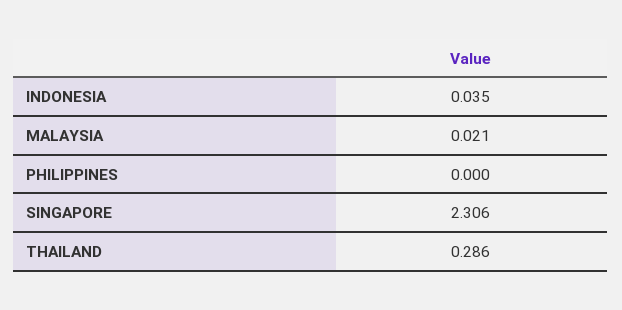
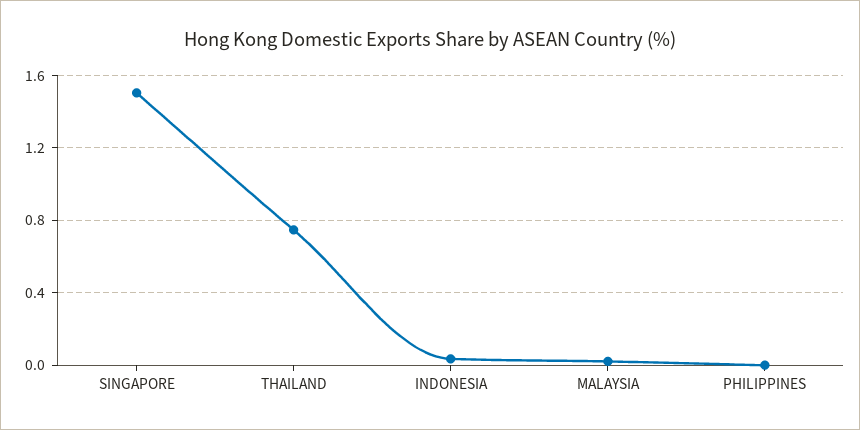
  {
    "INDONESIA": 0.035,
    "MALAYSIA": 0.021,
    "PHILIPPINES": 0,
-   "SINGAPORE": 2.306,
+   "SINGAPORE": 1.5,
-   "THAILAND": 0.286
+   "THAILAND": 0.75
  }

